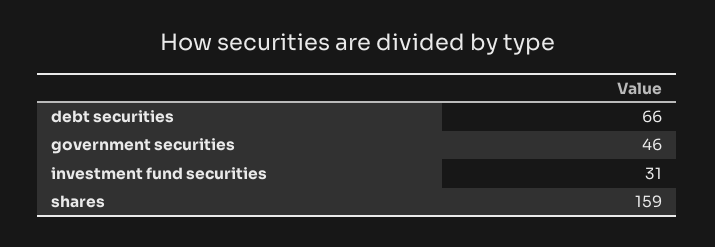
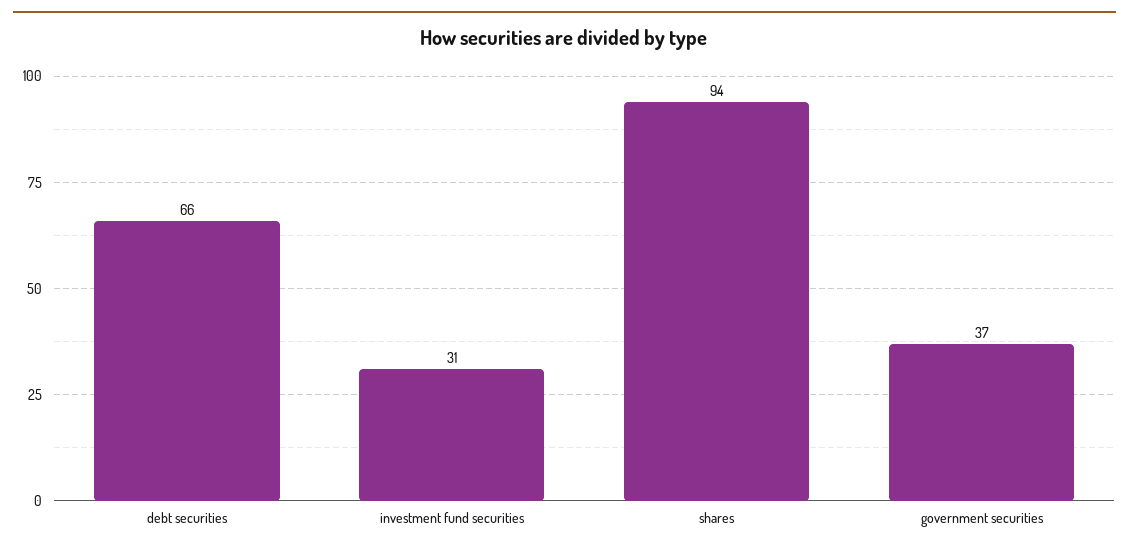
  {
    "debt securities": 66,
-   "government securities": 46,
+   "government securities": 37,
    "investment fund securities": 31,
-   "shares": 159
+   "shares": 94
  }

